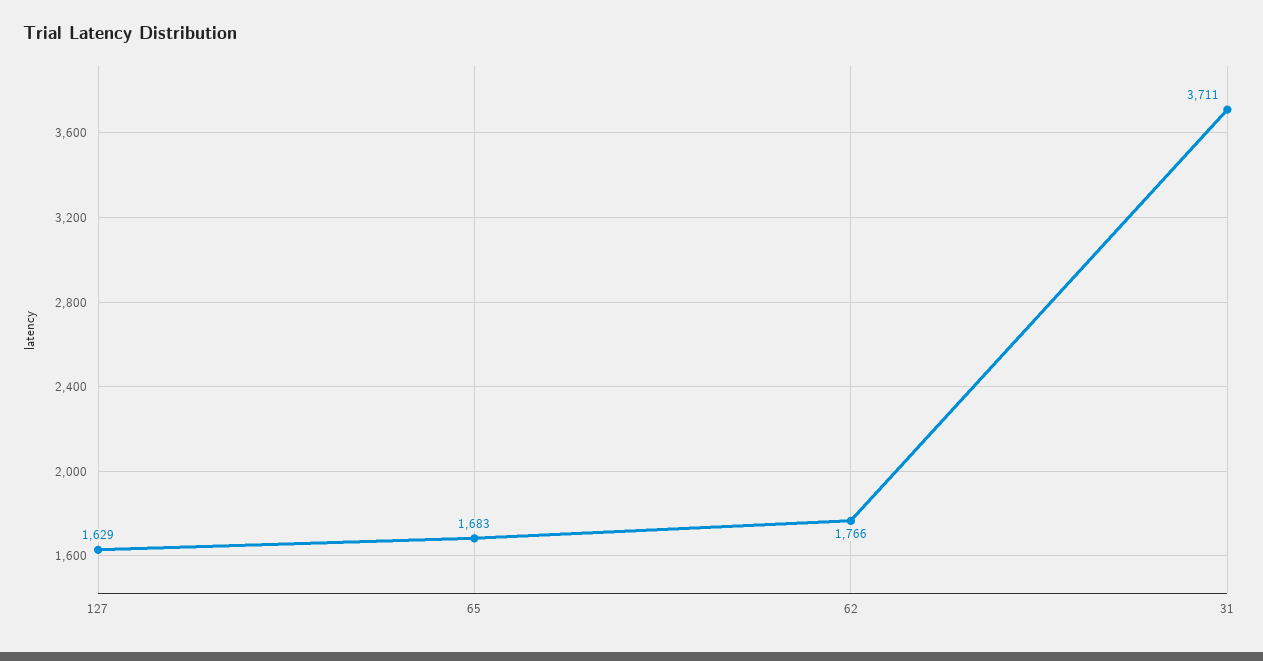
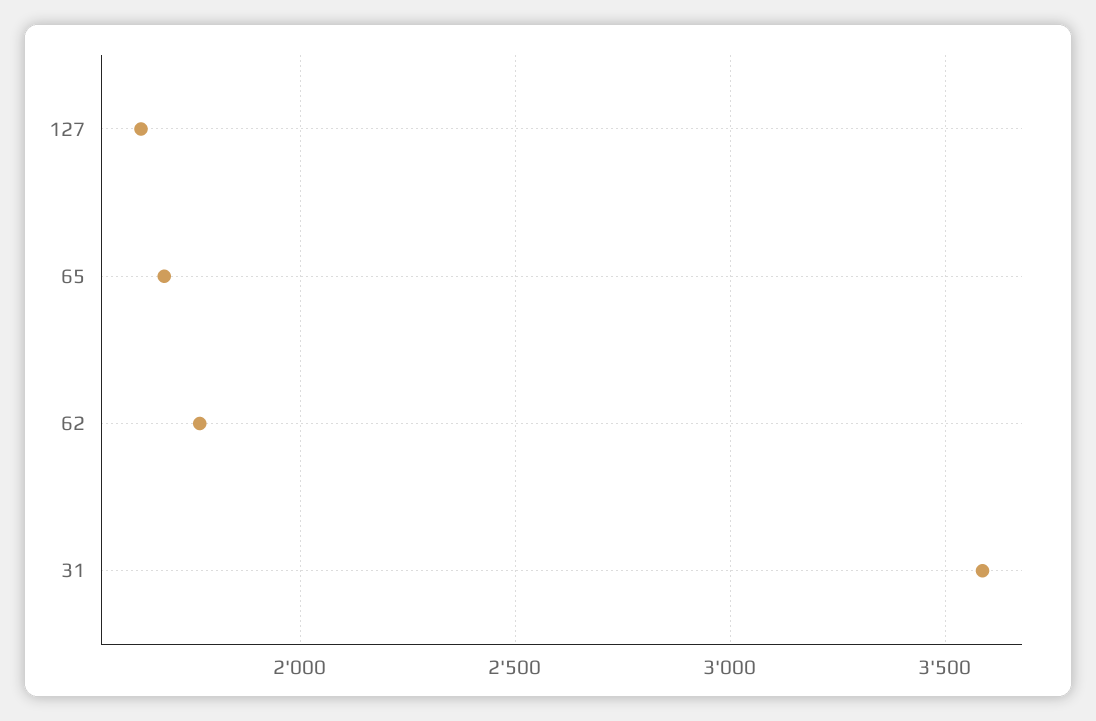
  {
    "127": 1629,
    "65": 1683,
    "62": 1766,
-   "31": 3711
+   "31": 3600
  }

